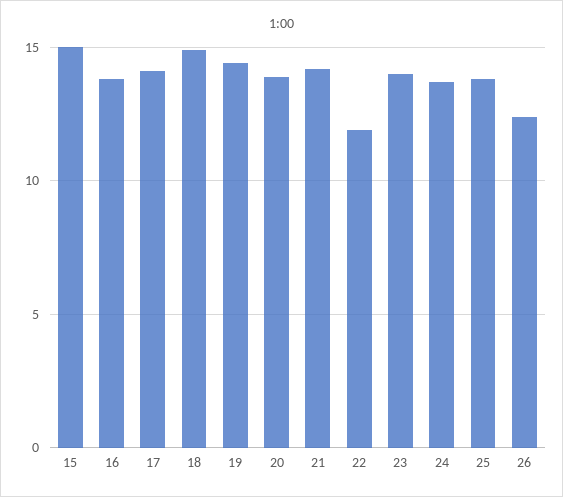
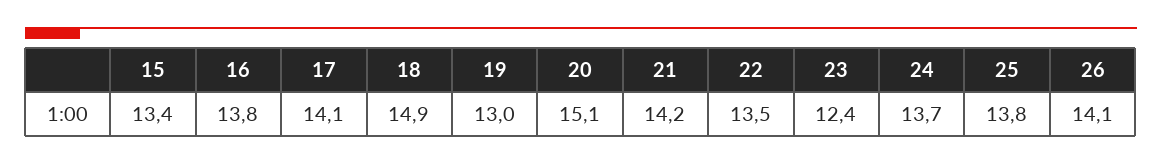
  {
-   "15": 15,
+   "15": 13.4,
    "16": 13.8,
    "17": 14.1,
    "18": 14.9,
-   "19": 14.5,
+   "19": 13,
-   "20": 14,
+   "20": 15.1,
    "21": 14.2,
-   "22": 12,
+   "22": 13.5,
-   "23": 14,
+   "23": 12.4,
    "24": 13.7,
    "25": 13.8,
-   "26": 12.5
+   "26": 14.1
  }

